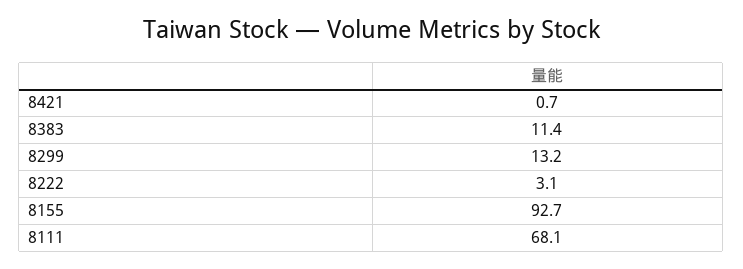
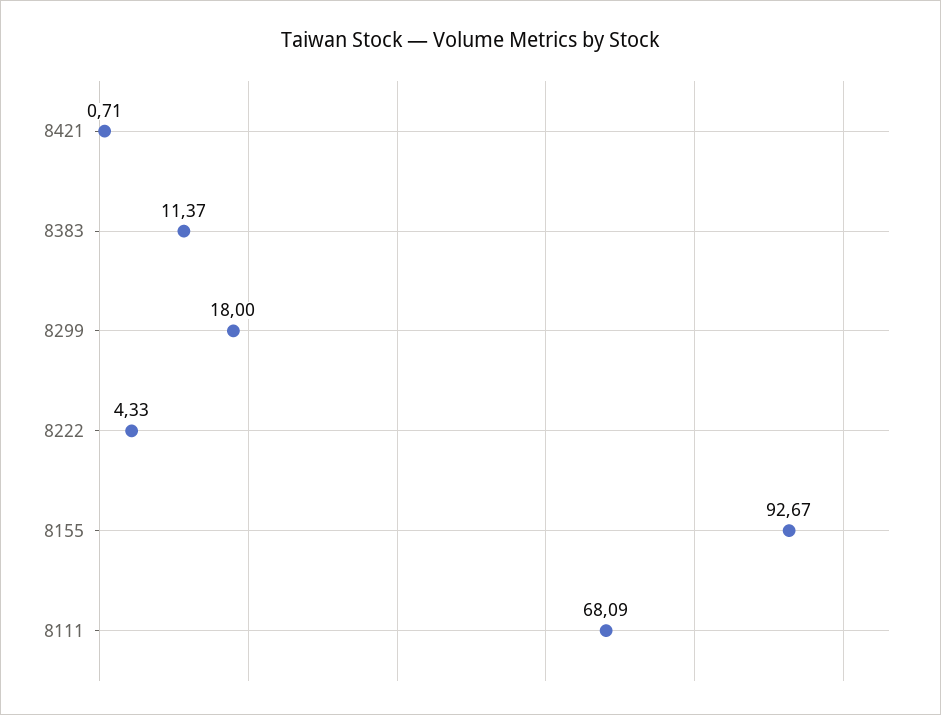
  {
    "8421": 0.71,
    "8383": 11.37,
-   "8299": 13.2,
+   "8299": 18,
-   "8222": 3.1,
+   "8222": 4.33,
    "8155": 92.67,
    "8111": 68.09
  }

